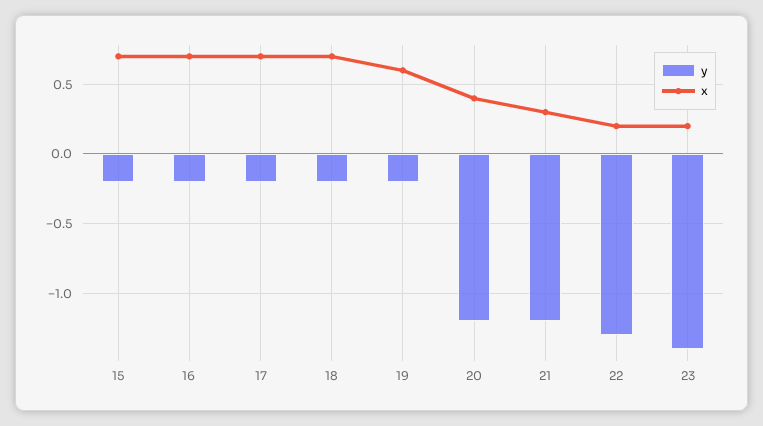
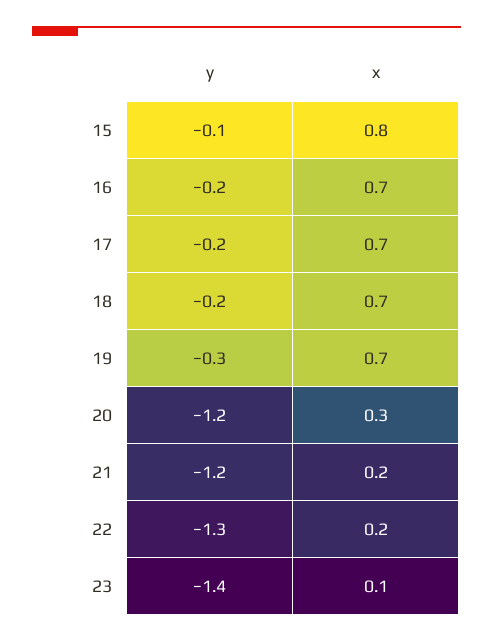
  {
    "y": {
-     "15": -0.2,
+     "15": -0.1,
      "16": -0.2,
      "17": -0.2,
      "18": -0.2,
-     "19": -0.2,
+     "19": -0.3,
      "20": -1.2,
      "21": -1.2,
      "22": -1.3,
      "23": -1.4
    },
    "x": {
-     "15": 0.7,
+     "15": 0.8,
      "16": 0.7,
      "17": 0.7,
      "18": 0.7,
-     "19": 0.6,
+     "19": 0.7,
-     "20": 0.4,
+     "20": 0.3,
-     "21": 0.3,
+     "21": 0.2,
      "22": 0.2,
-     "23": 0.2
+     "23": 0.1
    }
  }

